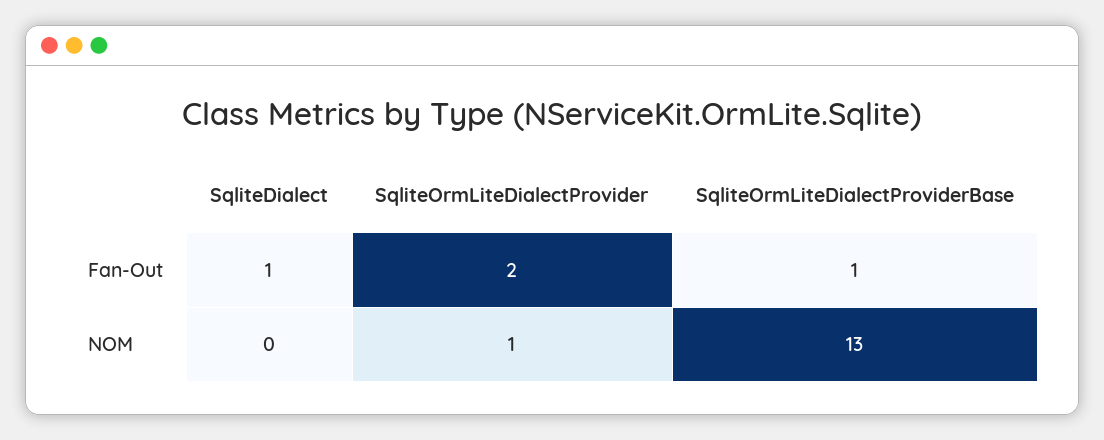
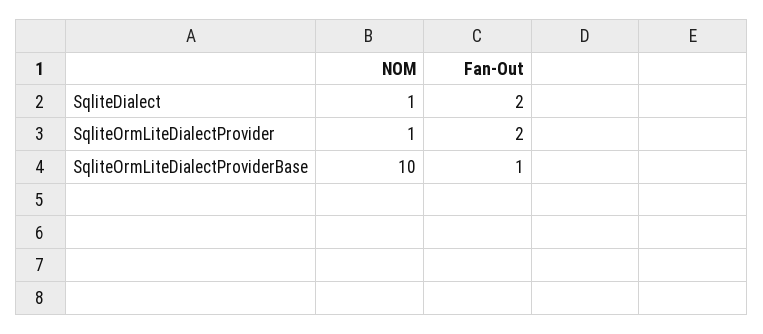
  {
    "SqliteDialect": {
-     "Fan-Out": 1,
+     "Fan-Out": 2,
-     "NOM": 0
+     "NOM": 1
    },
    "SqliteOrmLiteDialectProvider": {
      "Fan-Out": 2,
      "NOM": 1
    },
    "SqliteOrmLiteDialectProviderBase": {
      "Fan-Out": 1,
-     "NOM": 13
+     "NOM": 10
    }
  }

